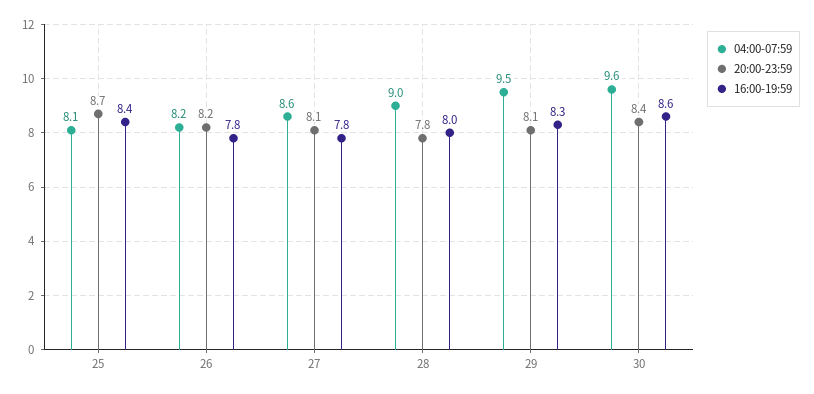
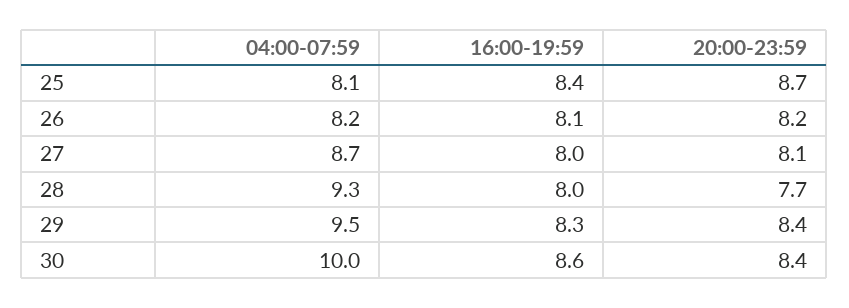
  {
    "04:00-07:59": {
      "25": 8.1,
      "26": 8.2,
-     "27": 8.6,
+     "27": 8.7,
-     "28": 9,
+     "28": 9.3,
      "29": 9.5,
-     "30": 9.6
+     "30": 10
    },
    "20:00-23:59": {
      "25": 8.7,
      "26": 8.2,
      "27": 8.1,
-     "28": 7.8,
+     "28": 7.7,
-     "29": 8.1,
+     "29": 8.4,
      "30": 8.4
    },
    "16:00-19:59": {
      "25": 8.4,
-     "26": 7.8,
+     "26": 8.1,
-     "27": 7.8,
+     "27": 8,
      "28": 8,
      "29": 8.3,
      "30": 8.6
    }
  }

